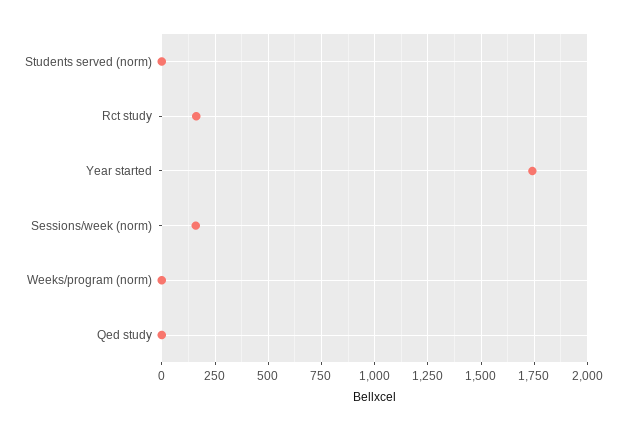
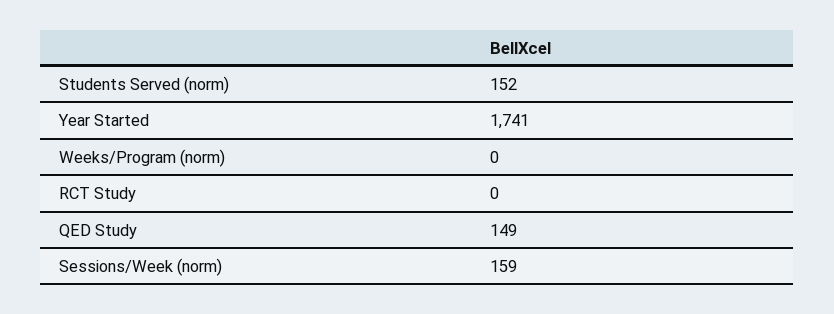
  {
-   "Students served (norm)": 0,
+   "Students served (norm)": 152,
-   "Rct study": 150,
+   "Rct study": 0,
    "Year started": 1741,
    "Sessions/week (norm)": 159,
    "Weeks/program (norm)": 0,
-   "Qed study": 0
+   "Qed study": 149
  }

